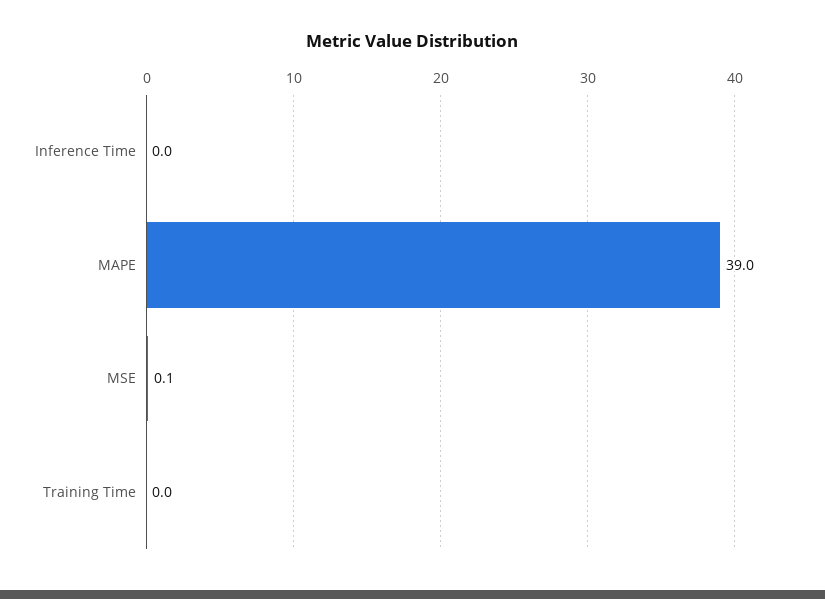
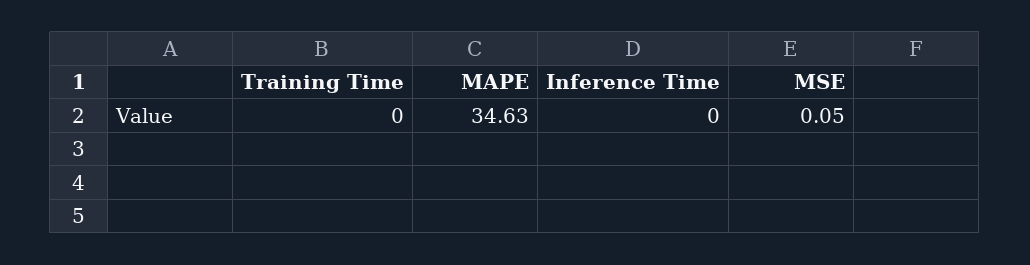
  {
    "Inference Time": 0,
-   "MAPE": 39,
+   "MAPE": 34.63,
    "MSE": 0.05,
    "Training Time": 0
  }

